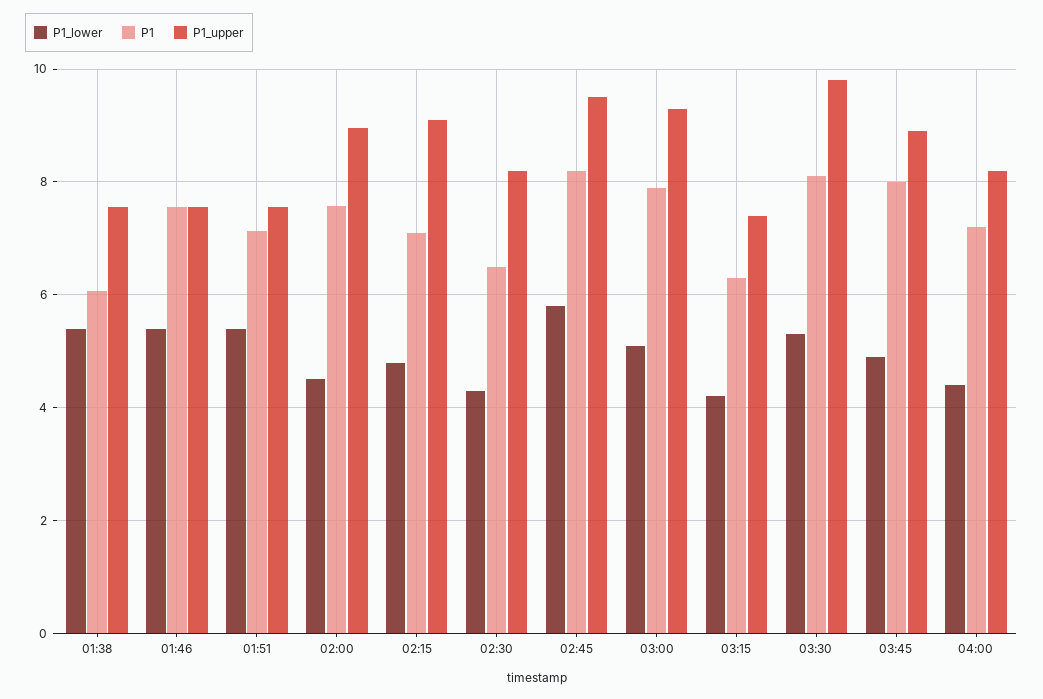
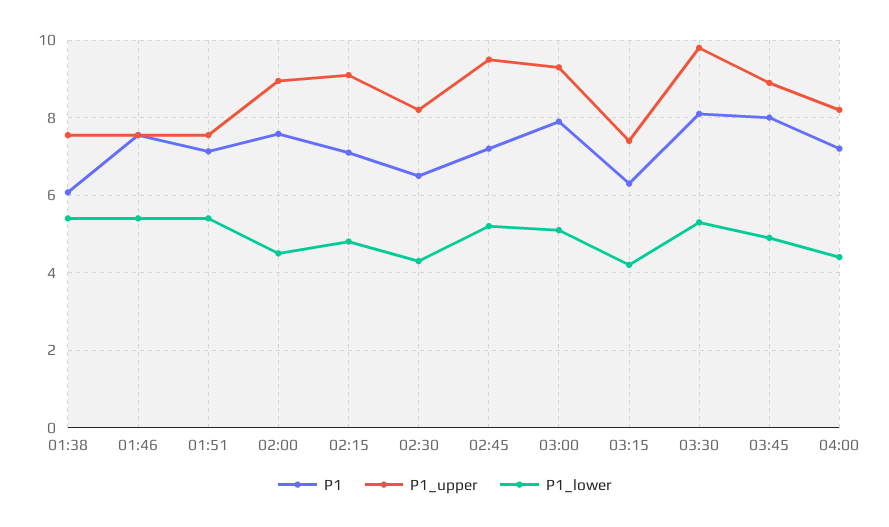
  {
    "P1_lower": {
      "01:38": 5.4,
      "01:46": 5.4,
      "01:51": 5.4,
      "02:00": 4.6,
      "02:15": 4.8,
      "02:30": 4.4,
-     "02:45": 5.8,
+     "02:45": 5.2,
      "03:00": 5.2,
      "03:15": 4.2,
      "03:30": 5.4,
      "03:45": 5,
      "04:00": 4.4
    },
    "P1": {
      "01:38": 6,
      "01:46": 7.6,
      "01:51": 7.2,
      "02:00": 7.6,
      "02:15": 7.2,
      "02:30": 6.6,
-     "02:45": 8.2,
+     "02:45": 7.2,
      "03:00": 8,
      "03:15": 6.4,
      "03:30": 8.2,
      "03:45": 8,
      "04:00": 7.2
    },
    "P1_upper": {
      "01:38": 7.6,
      "01:46": 7.6,
      "01:51": 7.6,
      "02:00": 9,
      "02:15": 9.2,
      "02:30": 8.2,
      "02:45": 9.6,
      "03:00": 9.4,
      "03:15": 7.4,
      "03:30": 9.8,
      "03:45": 9,
      "04:00": 8.2
    }
  }

